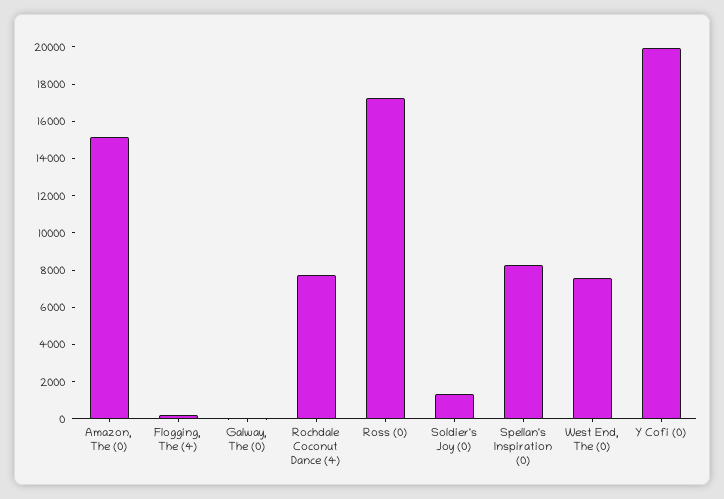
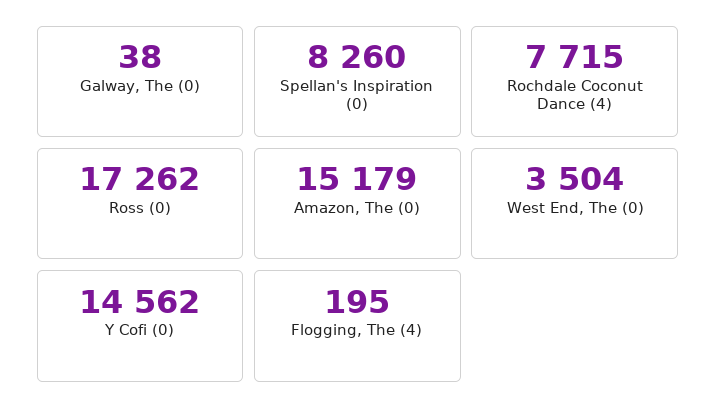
  {
    "Amazon, The (0)": 15179,
    "Flogging, The (4)": 195,
    "Galway, The (0)": 38,
    "Rochdale Coconut Dance (4)": 7715,
    "Ross (0)": 17262,
-   "Soldier's Joy (0)": 1500,
    "Spellan's Inspiration (0)": 8260,
-   "West End, The (0)": 7500,
+   "West End, The (0)": 3504,
-   "Y Cofi (0)": 20000
+   "Y Cofi (0)": 14562
  }

